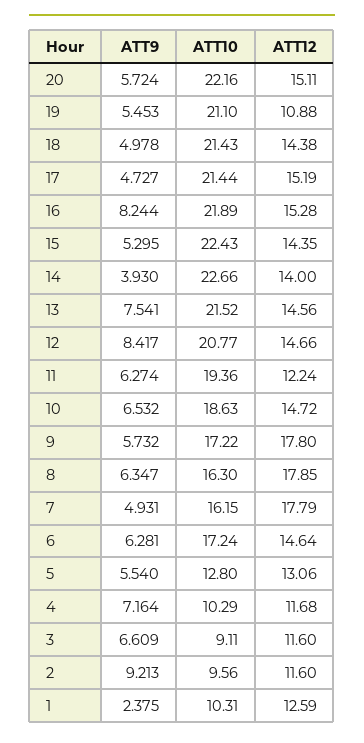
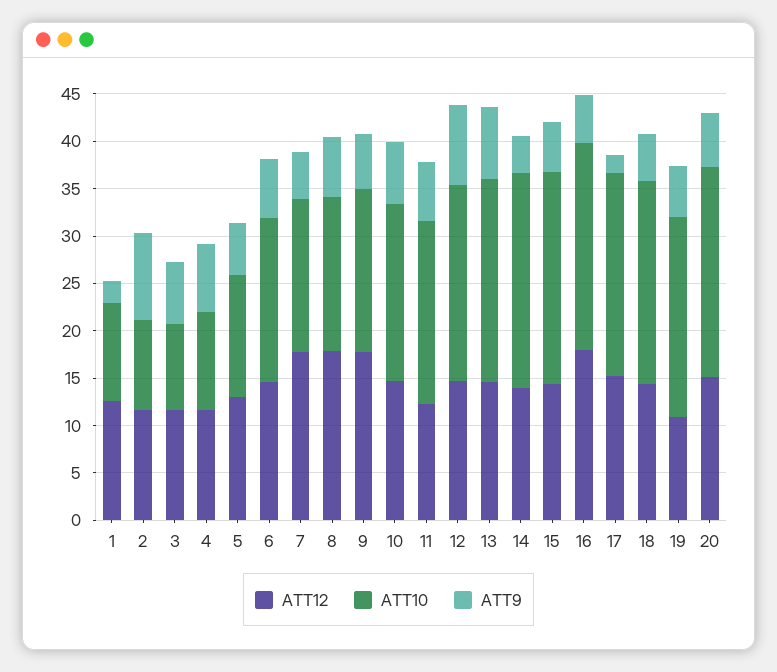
  {
    "ATT9": {
      "20": 5.724,
      "19": 5.453,
      "18": 4.978,
-     "17": 4.727,
+     "17": 2,
-     "16": 8.244,
+     "16": 5,
      "15": 5.295,
      "14": 3.93,
      "13": 7.541,
      "12": 8.417,
      "11": 6.274,
      "10": 6.532,
      "9": 5.732,
      "8": 6.347,
      "7": 4.931,
      "6": 6.281,
      "5": 5.54,
      "4": 7.164,
      "3": 6.609,
      "2": 9.213,
      "1": 2.375
    },
    "ATT10": {
      "20": 22.16,
      "19": 21.1,
      "18": 21.43,
      "17": 21.44,
      "16": 21.89,
      "15": 22.43,
      "14": 22.66,
      "13": 21.52,
      "12": 20.77,
      "11": 19.36,
      "10": 18.63,
      "9": 17.22,
      "8": 16.3,
      "7": 16.15,
      "6": 17.24,
      "5": 12.8,
      "4": 10.29,
      "3": 9.11,
      "2": 9.56,
      "1": 10.31
    },
    "ATT12": {
      "20": 15.11,
      "19": 10.88,
      "18": 14.38,
      "17": 15.19,
-     "16": 15.28,
+     "16": 18,
      "15": 14.35,
      "14": 14,
      "13": 14.56,
      "12": 14.66,
      "11": 12.24,
      "10": 14.72,
      "9": 17.8,
      "8": 17.85,
      "7": 17.79,
      "6": 14.64,
      "5": 13.06,
      "4": 11.68,
      "3": 11.6,
      "2": 11.6,
      "1": 12.59
    }
  }

